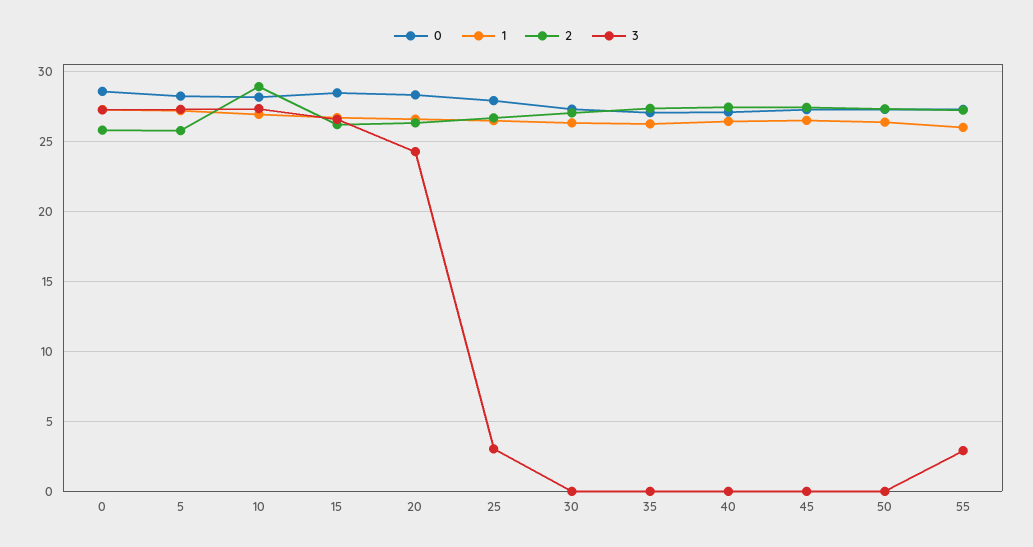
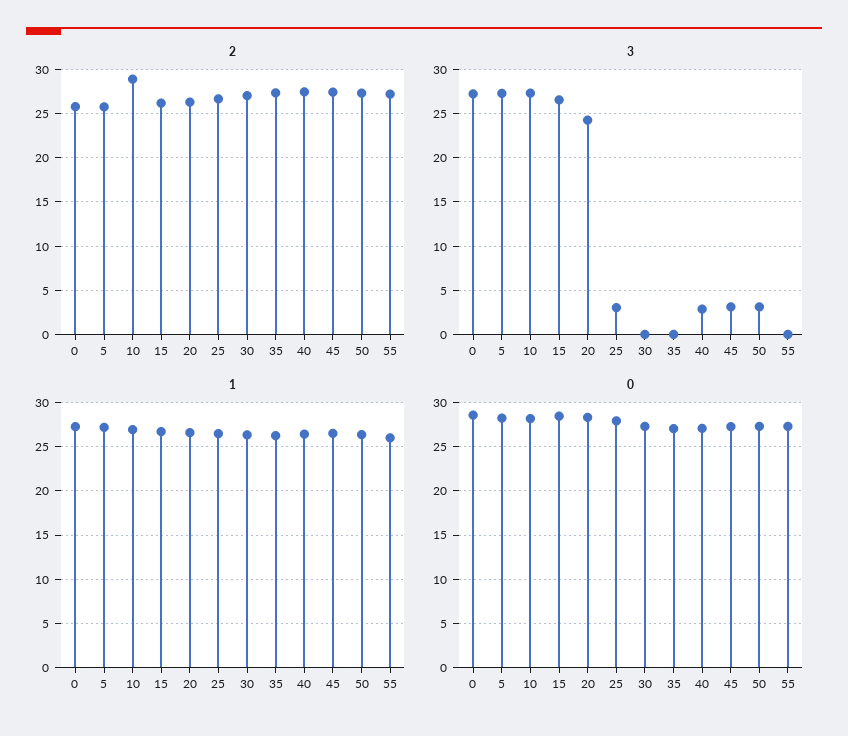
  {
    "0": {
      "0": 28.5,
      "5": 28,
      "10": 28,
      "15": 28.5,
      "20": 28.5,
      "25": 28,
      "30": 27.5,
      "35": 27,
      "40": 27,
      "45": 27.5,
      "50": 27.5,
      "55": 27.5
    },
    "1": {
      "0": 27.5,
      "5": 27,
      "10": 27,
      "15": 26.5,
      "20": 26.5,
      "25": 26.5,
      "30": 26.5,
      "35": 26.5,
      "40": 26.5,
      "45": 26.5,
      "50": 26.5,
      "55": 26
    },
    "2": {
      "0": 26,
      "5": 26,
      "10": 29,
      "15": 26,
      "20": 26.5,
      "25": 26.5,
      "30": 27,
      "35": 27.5,
      "40": 27.5,
      "45": 27.5,
      "50": 27.5,
      "55": 27
    },
    "3": {
      "0": 27.5,
      "5": 27.5,
      "10": 27.5,
      "15": 26.5,
      "20": 24.5,
      "25": 3,
      "30": 0,
      "35": 0,
-     "40": 0,
+     "40": 3,
-     "45": 0,
+     "45": 3,
-     "50": 0,
+     "50": 3,
-     "55": 3
+     "55": 0
    }
  }

